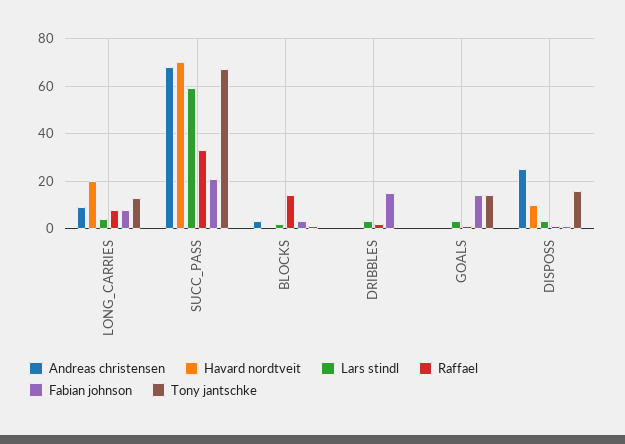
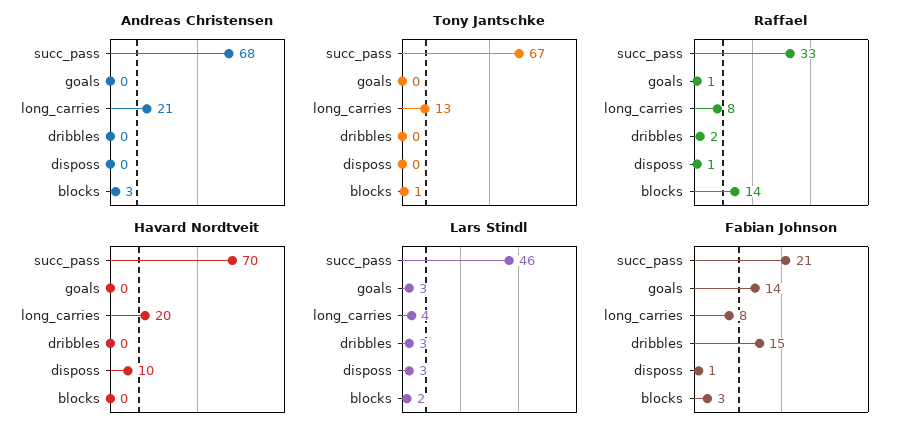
  {
    "Andreas christensen": {
-     "LONG_CARRIES": 10,
+     "LONG_CARRIES": 21,
      "SUCC_PASS": 68,
      "BLOCKS": 3,
      "DRIBBLES": 0,
      "GOALS": 0,
-     "DISPOSS": 25
+     "DISPOSS": 0
    },
    "Havard nordtveit": {
      "LONG_CARRIES": 20,
      "SUCC_PASS": 70,
      "BLOCKS": 0,
      "DRIBBLES": 0,
      "GOALS": 0,
      "DISPOSS": 10
    },
    "Lars stindl": {
      "LONG_CARRIES": 4,
-     "SUCC_PASS": 60,
+     "SUCC_PASS": 46,
      "BLOCKS": 2,
      "DRIBBLES": 3,
      "GOALS": 3,
      "DISPOSS": 3
    },
    "Raffael": {
      "LONG_CARRIES": 8,
      "SUCC_PASS": 33,
      "BLOCKS": 14,
      "DRIBBLES": 2,
      "GOALS": 1,
      "DISPOSS": 1
    },
    "Fabian johnson": {
      "LONG_CARRIES": 8,
      "SUCC_PASS": 21,
      "BLOCKS": 3,
      "DRIBBLES": 15,
      "GOALS": 14,
      "DISPOSS": 1
    },
    "Tony jantschke": {
      "LONG_CARRIES": 13,
      "SUCC_PASS": 67,
      "BLOCKS": 1,
      "DRIBBLES": 0,
-     "GOALS": 15,
+     "GOALS": 0,
-     "DISPOSS": 15
+     "DISPOSS": 0
    }
  }

